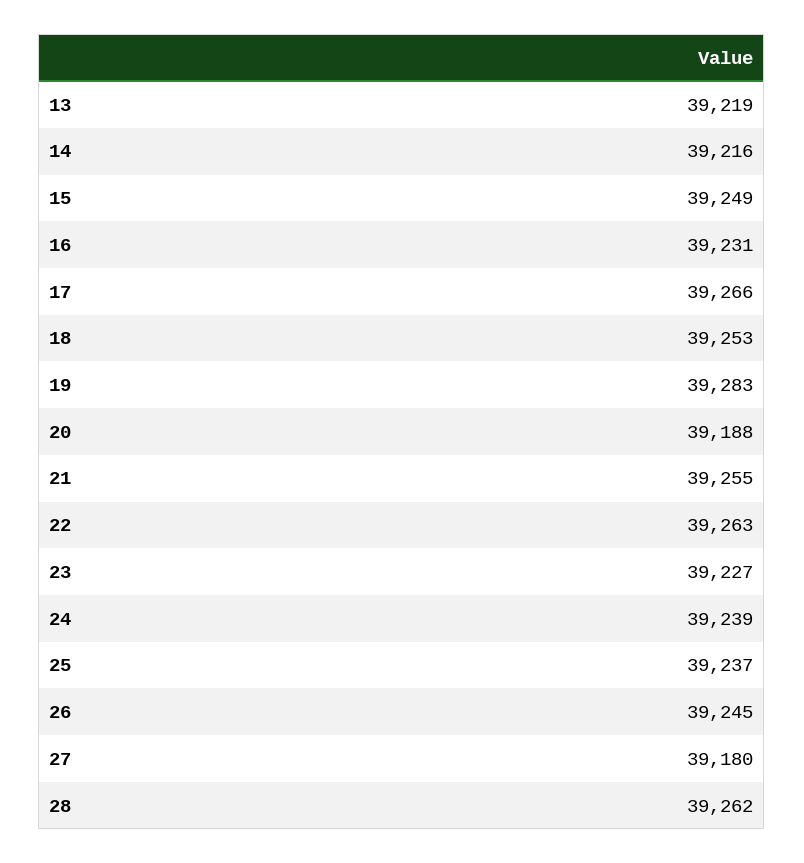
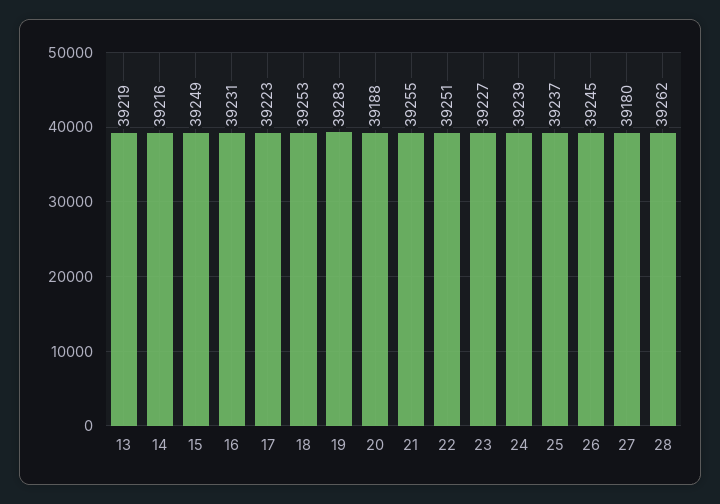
  {
    "13": 39219,
    "14": 39216,
    "15": 39249,
    "16": 39231,
-   "17": 39266,
+   "17": 39223,
    "18": 39253,
    "19": 39283,
    "20": 39188,
    "21": 39255,
-   "22": 39263,
+   "22": 39251,
    "23": 39227,
    "24": 39239,
    "25": 39237,
    "26": 39245,
    "27": 39180,
    "28": 39262
  }

